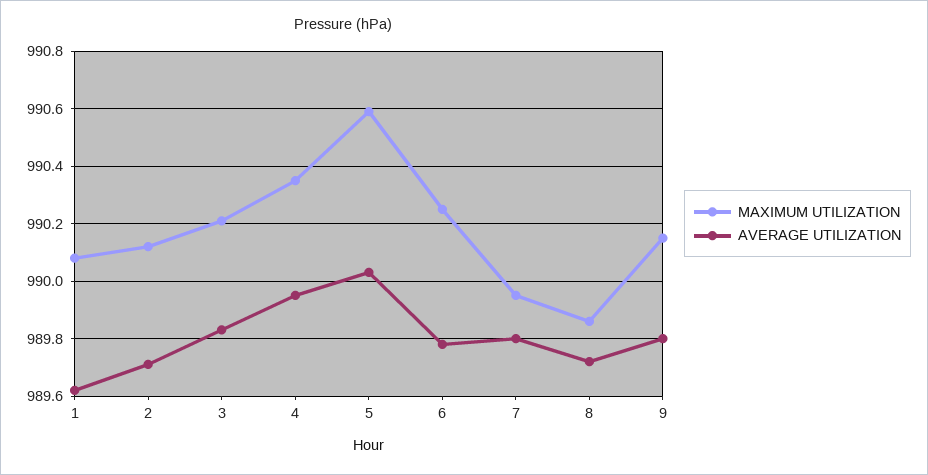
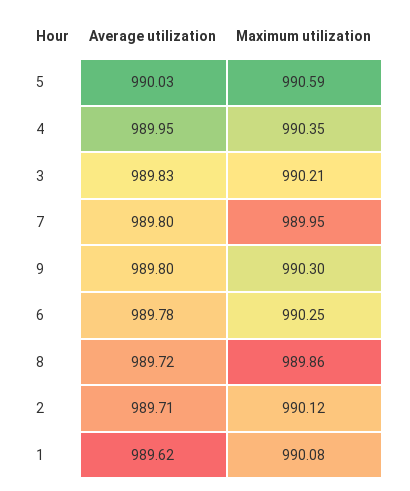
  {
    "MAXIMUM UTILIZATION": {
      "1": 990.08,
      "2": 990.12,
      "3": 990.21,
      "4": 990.35,
      "5": 990.59,
      "6": 990.25,
      "7": 989.95,
      "8": 989.86,
-     "9": 990.15
+     "9": 990.3
    },
    "AVERAGE UTILIZATION": {
      "1": 989.62,
      "2": 989.71,
      "3": 989.83,
      "4": 989.95,
      "5": 990.03,
      "6": 989.78,
      "7": 989.8,
      "8": 989.72,
      "9": 989.8
    }
  }

